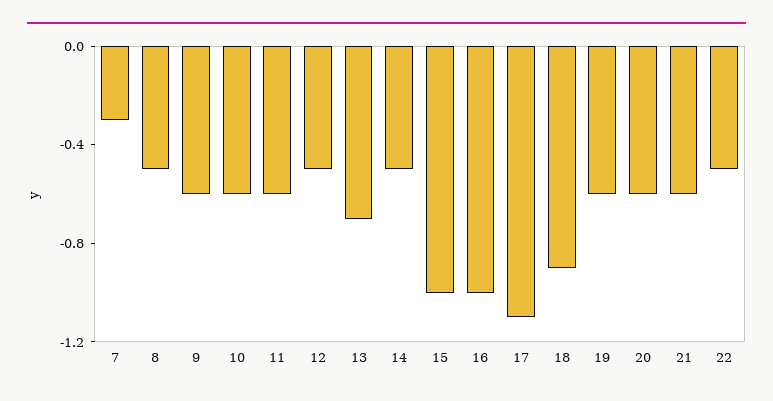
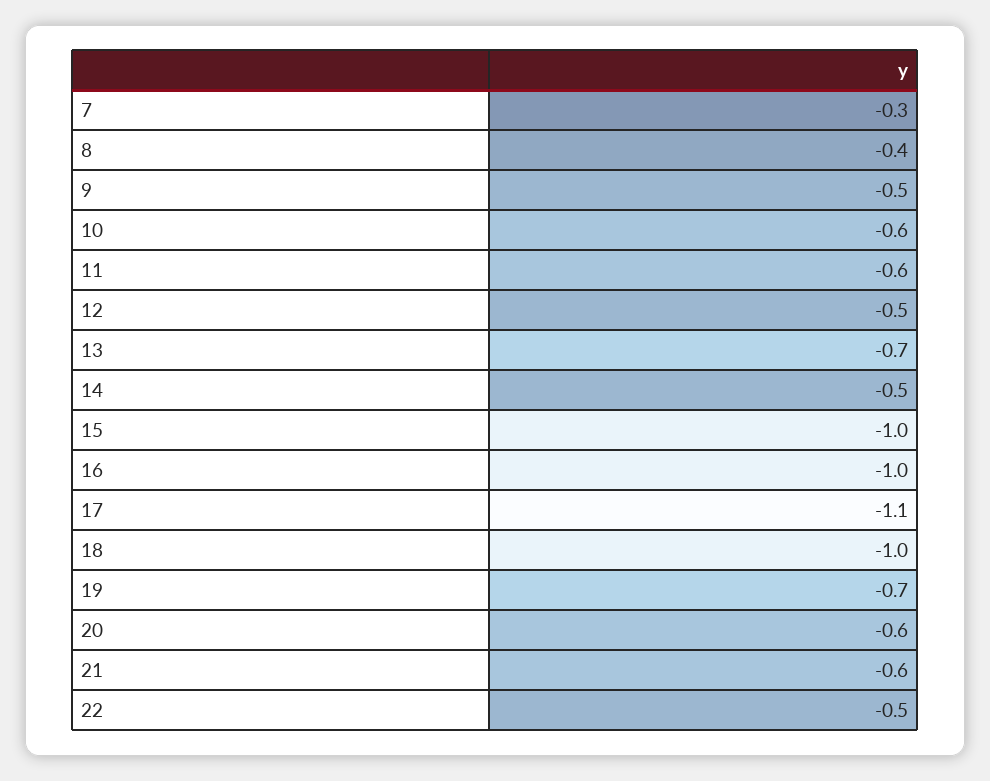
  {
    "7": -0.3,
-   "8": -0.5,
+   "8": -0.4,
-   "9": -0.6,
+   "9": -0.5,
    "10": -0.6,
    "11": -0.6,
    "12": -0.5,
    "13": -0.7,
    "14": -0.5,
    "15": -1,
    "16": -1,
    "17": -1.1,
-   "18": -0.9,
+   "18": -1,
-   "19": -0.6,
+   "19": -0.7,
    "20": -0.6,
    "21": -0.6,
    "22": -0.5
  }

